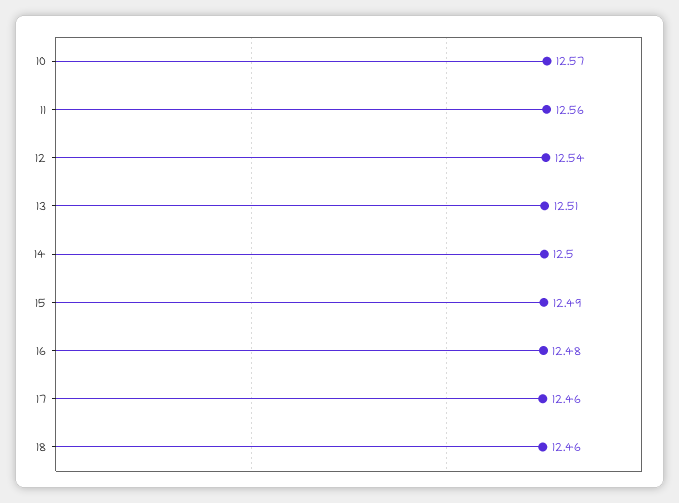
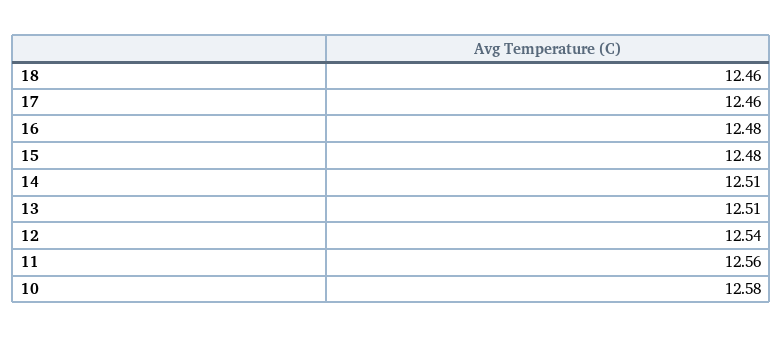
  {
-   "10": 12.57,
+   "10": 12.58,
    "11": 12.56,
    "12": 12.54,
    "13": 12.51,
-   "14": 12.5,
+   "14": 12.51,
-   "15": 12.49,
+   "15": 12.48,
    "16": 12.48,
    "17": 12.46,
    "18": 12.46
  }

